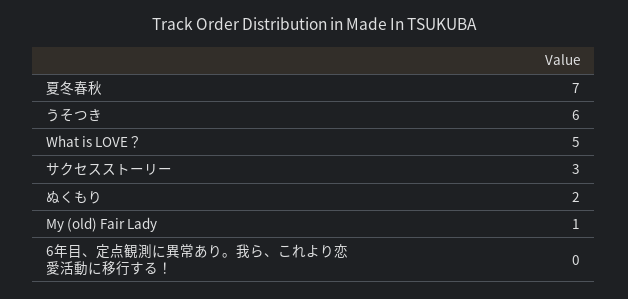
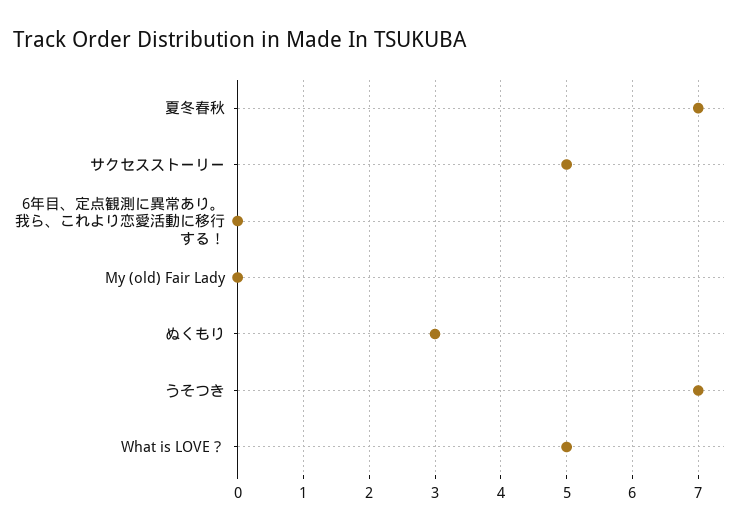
  {
    "夏冬春秋": 7,
-   "うそつき": 6,
+   "うそつき": 7,
    "What is LOVE？": 5,
-   "サクセスストーリー": 3,
+   "サクセスストーリー": 5,
-   "ぬくもり": 2,
+   "ぬくもり": 3,
-   "My (old) Fair Lady": 1,
+   "My (old) Fair Lady": 0,
    "6年目、定点観測に異常あり。我ら、これより恋愛活動に移行する！": 0
  }

